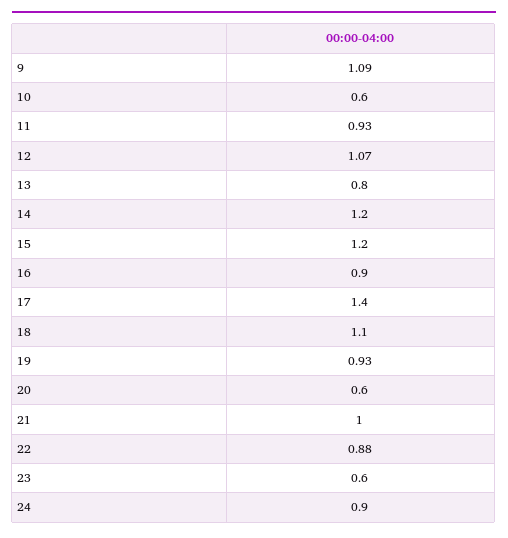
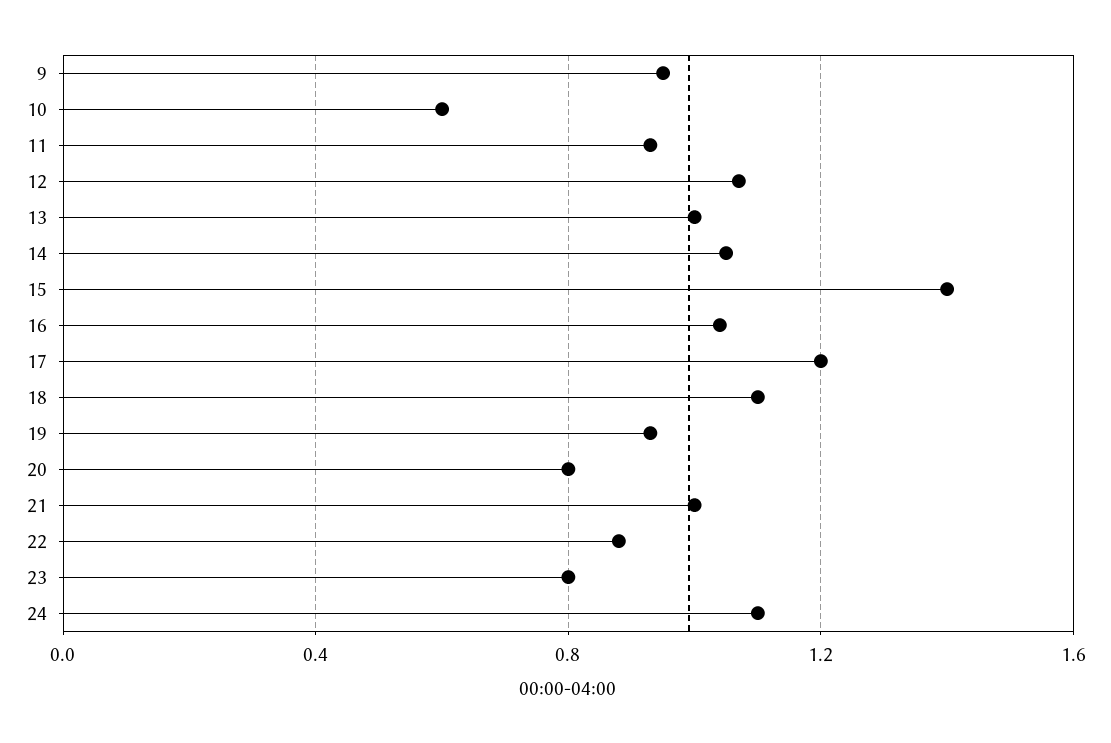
  {
-   "9": 1.09,
+   "9": 0.95,
    "10": 0.6,
    "11": 0.93,
    "12": 1.07,
-   "13": 0.8,
+   "13": 1,
-   "14": 1.2,
+   "14": 1.05,
-   "15": 1.2,
+   "15": 1.4,
-   "16": 0.9,
+   "16": 1.05,
-   "17": 1.4,
+   "17": 1.2,
    "18": 1.1,
    "19": 0.93,
-   "20": 0.6,
+   "20": 0.8,
    "21": 1,
    "22": 0.88,
-   "23": 0.6,
+   "23": 0.8,
-   "24": 0.9
+   "24": 1.1
  }

